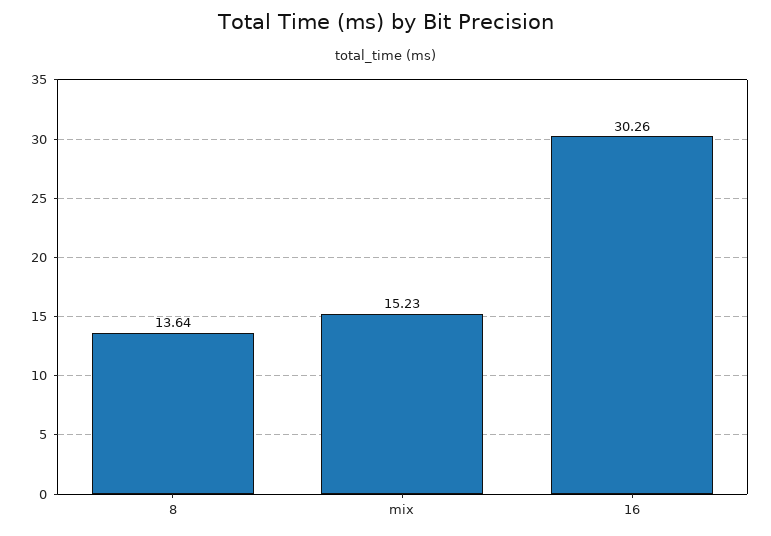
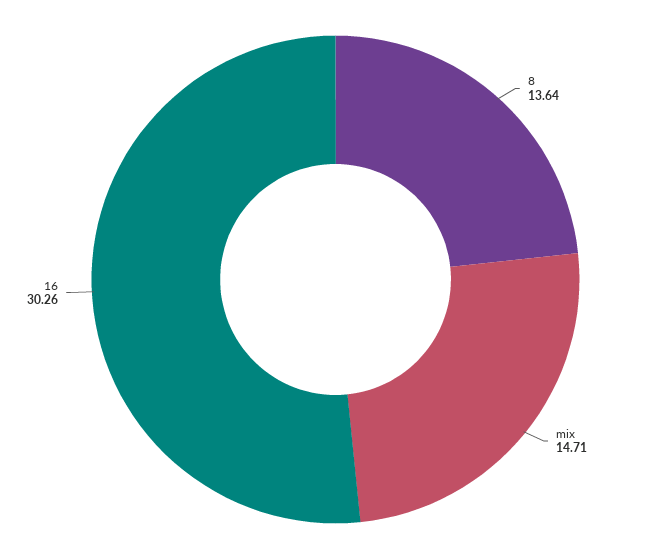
  {
    "8": 13.64,
-   "mix": 15.23,
+   "mix": 14.71,
    "16": 30.26
  }

